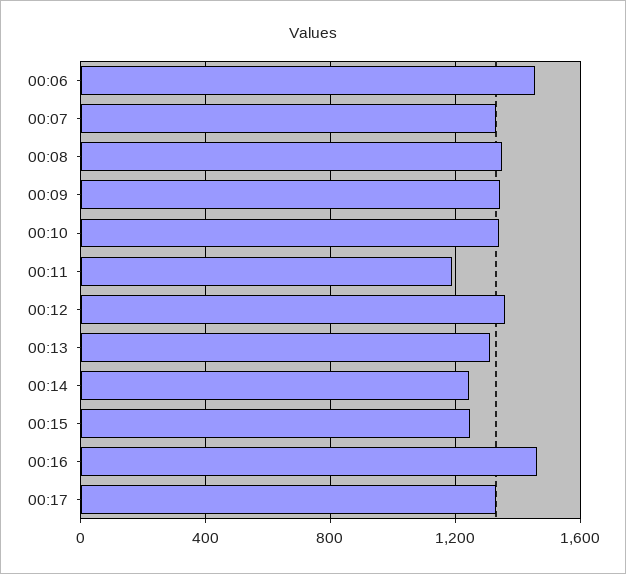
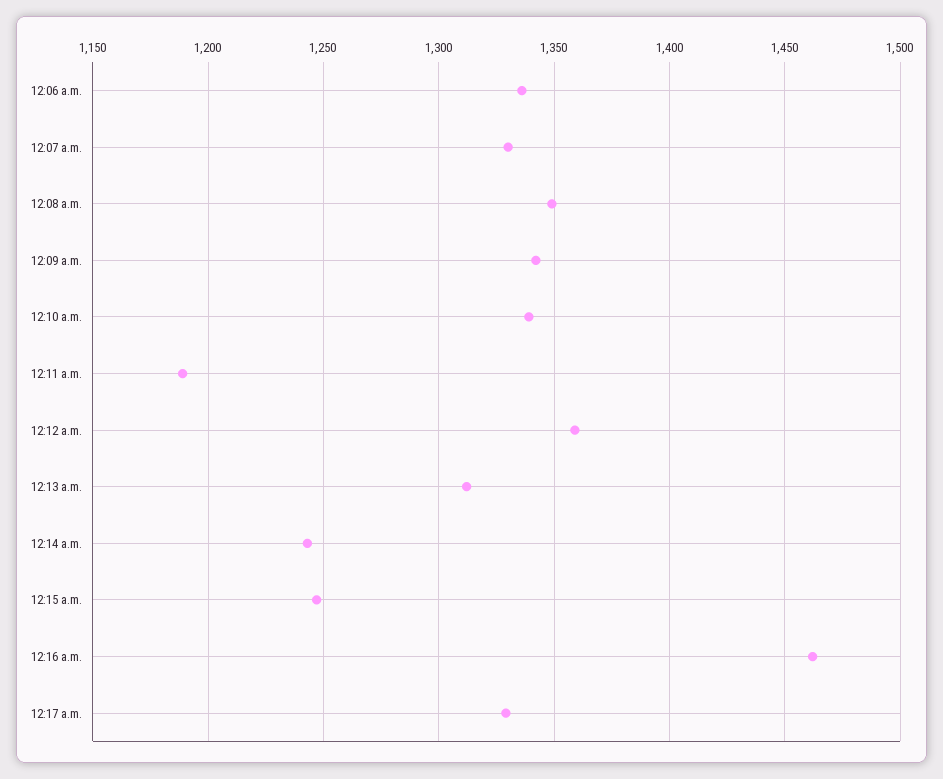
  {
-   "00:06": 1450,
+   "00:06": 1335,
    "00:07": 1330,
    "00:08": 1350,
    "00:09": 1340,
    "00:10": 1340,
    "00:11": 1190,
    "00:12": 1360,
    "00:13": 1310,
    "00:14": 1245,
    "00:15": 1245,
    "00:16": 1460,
    "00:17": 1330
  }

